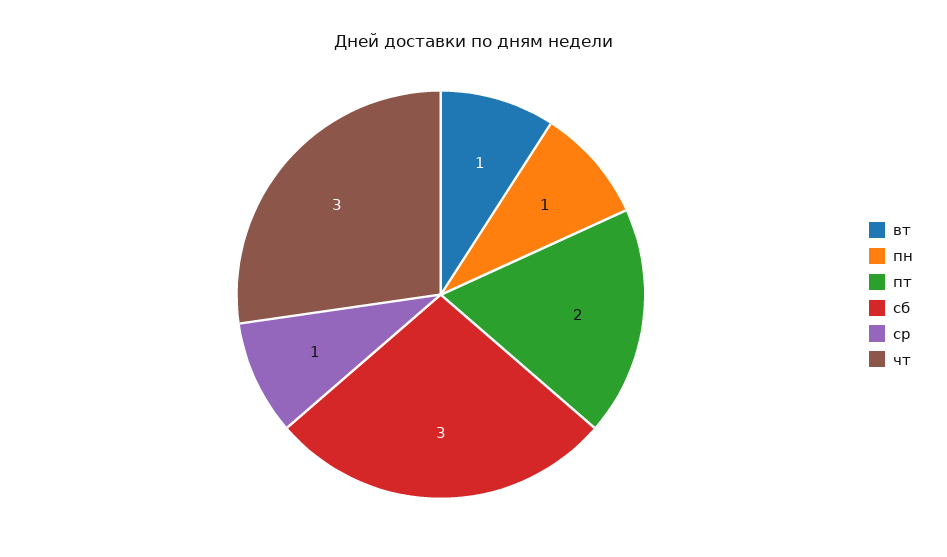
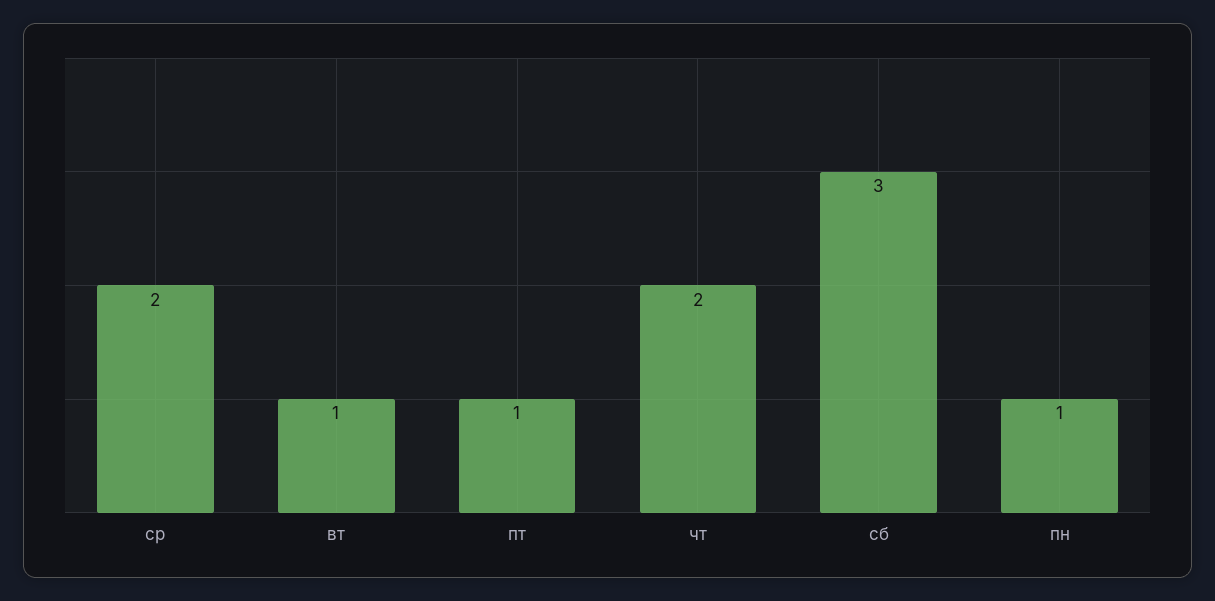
  {
    "вт": 1,
    "пн": 1,
-   "пт": 2,
+   "пт": 1,
    "сб": 3,
-   "ср": 1,
+   "ср": 2,
-   "чт": 3
+   "чт": 2
  }

